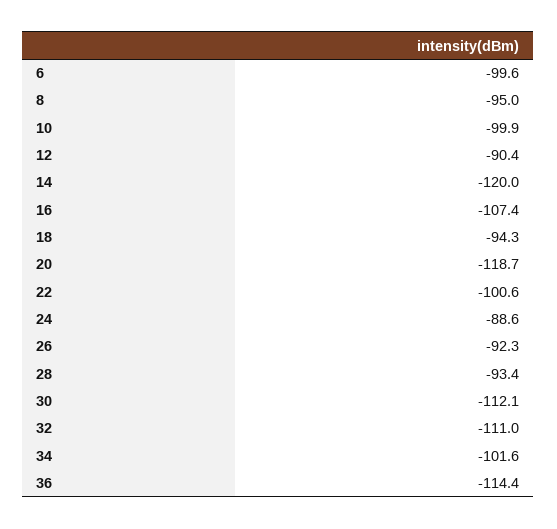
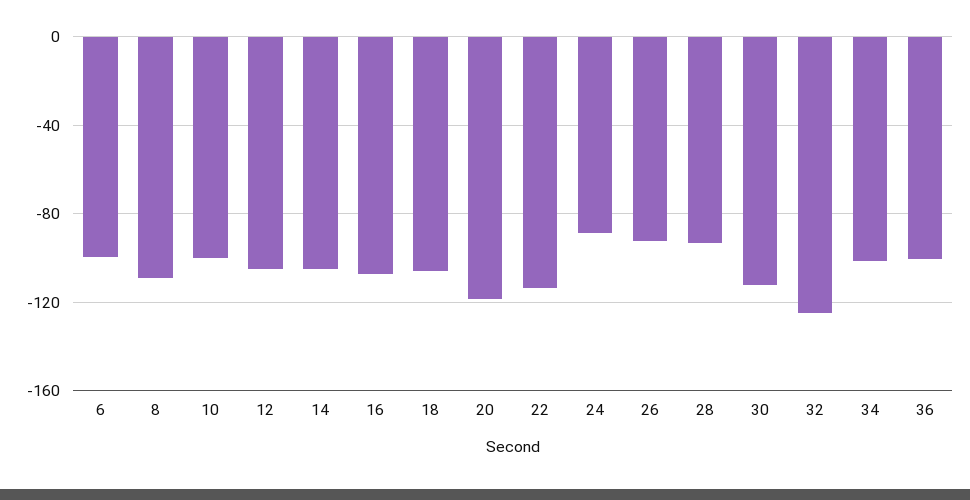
  {
    "6": -99.6,
-   "8": -95,
+   "8": -110,
    "10": -99.9,
-   "12": -90.4,
+   "12": -105,
-   "14": -120,
+   "14": -105,
    "16": -107.4,
-   "18": -94.3,
+   "18": -105,
    "20": -118.7,
-   "22": -100.6,
+   "22": -115,
    "24": -88.6,
    "26": -92.3,
    "28": -93.4,
    "30": -112.1,
-   "32": -111,
+   "32": -125,
    "34": -101.6,
-   "36": -114.4
+   "36": -100
  }

